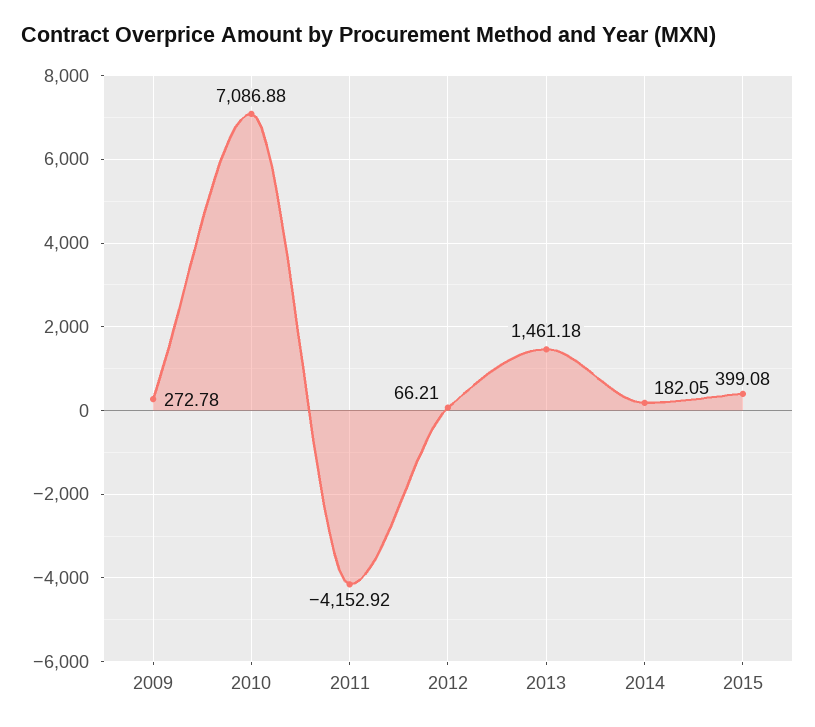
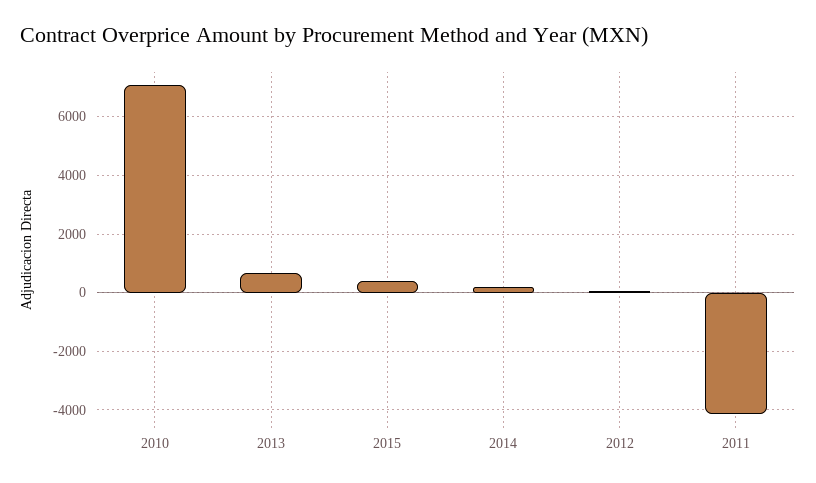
  {
-   "2009": 272.78,
    "2010": 7086.88,
    "2011": -4152.92,
    "2012": 66.21,
-   "2013": 1461.18,
+   "2013": 750,
    "2014": 182.05,
    "2015": 399.08
  }

